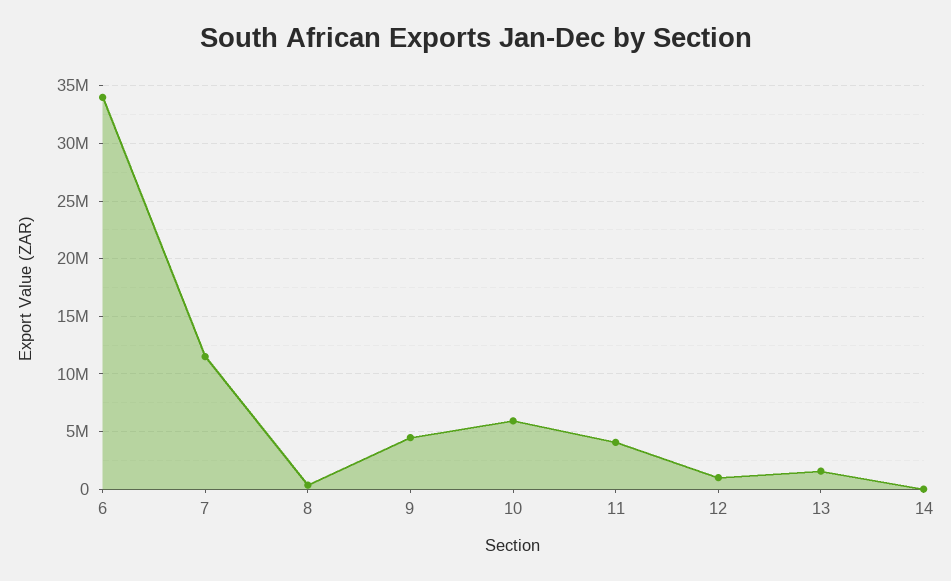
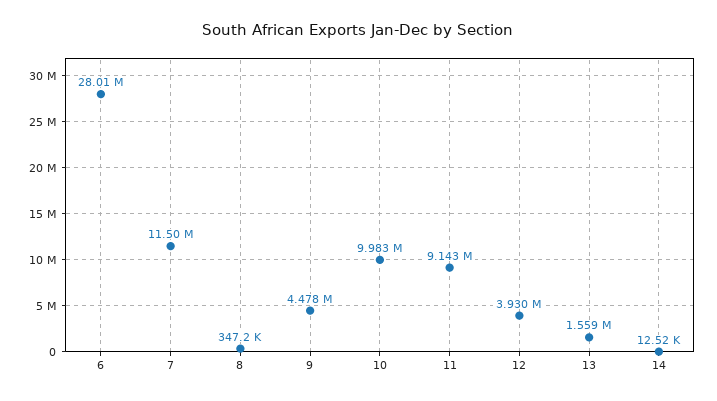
  {
-   "6": 34000000,
+   "6": 28010000,
    "7": 11500000,
    "8": 347200,
    "9": 4478000,
-   "10": 6000000,
+   "10": 9983000,
-   "11": 4000000,
+   "11": 9143000,
-   "12": 1000000,
+   "12": 3930000,
    "13": 1559000,
    "14": 12520
  }

